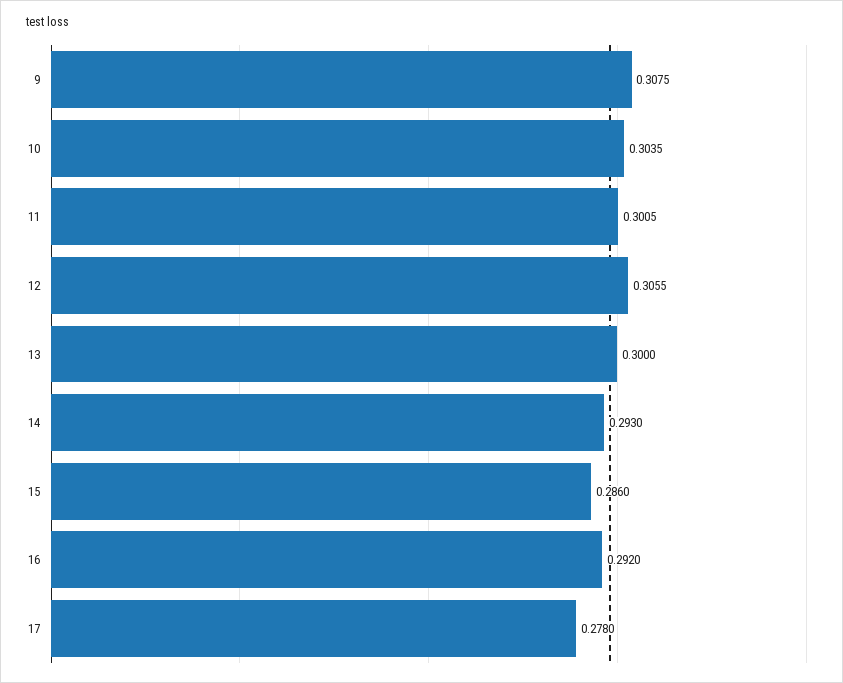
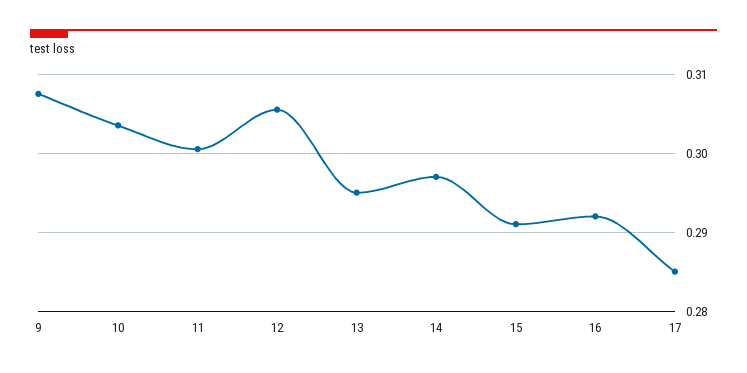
  {
    "9": 0.3075,
    "10": 0.3035,
    "11": 0.3005,
    "12": 0.3055,
-   "13": 0.3,
+   "13": 0.295,
-   "14": 0.293,
+   "14": 0.297,
-   "15": 0.286,
+   "15": 0.291,
    "16": 0.292,
-   "17": 0.278
+   "17": 0.285
  }

